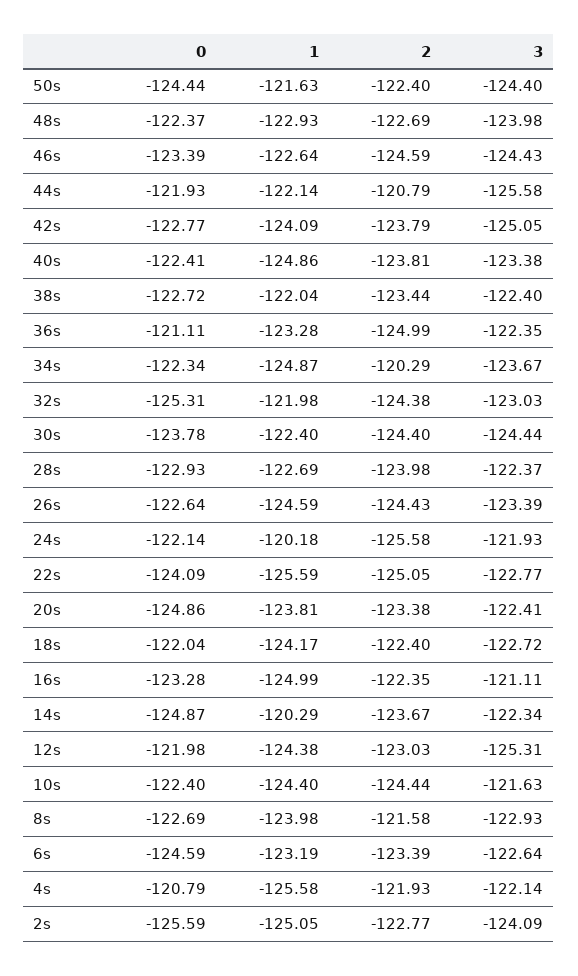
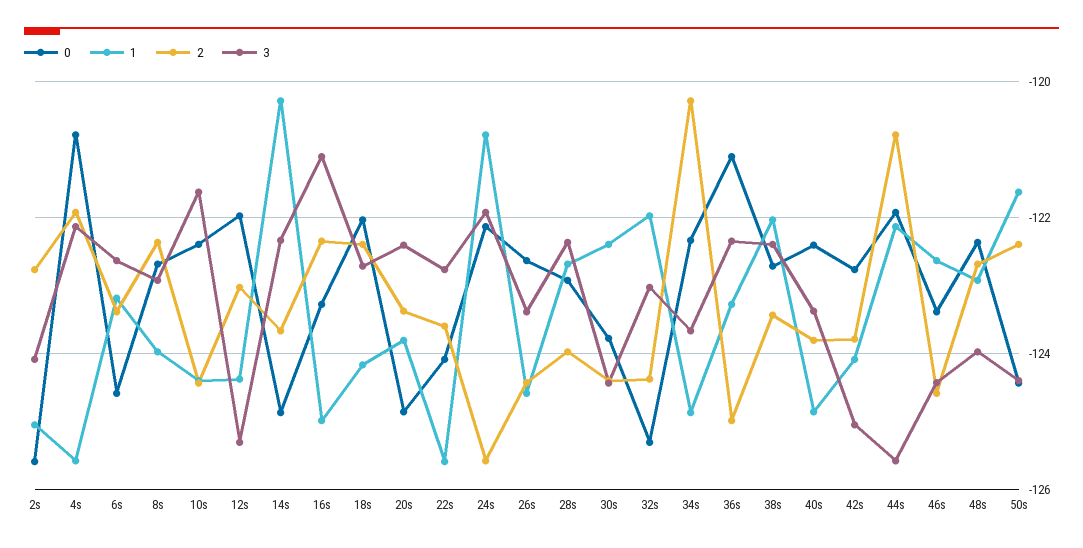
  {
    "0": {
      "50s": -124.44,
      "48s": -122.37,
      "46s": -123.39,
      "44s": -121.93,
      "42s": -122.77,
      "40s": -122.41,
      "38s": -122.72,
      "36s": -121.11,
      "34s": -122.34,
      "32s": -125.31,
      "30s": -123.78,
      "28s": -122.93,
      "26s": -122.64,
      "24s": -122.14,
      "22s": -124.09,
      "20s": -124.86,
      "18s": -122.04,
      "16s": -123.28,
      "14s": -124.87,
      "12s": -121.98,
      "10s": -122.4,
      "8s": -122.69,
      "6s": -124.59,
      "4s": -120.79,
      "2s": -125.59
    },
    "1": {
      "50s": -121.63,
      "48s": -122.93,
      "46s": -122.64,
      "44s": -122.14,
      "42s": -124.09,
      "40s": -124.86,
      "38s": -122.04,
      "36s": -123.28,
      "34s": -124.87,
      "32s": -121.98,
      "30s": -122.4,
      "28s": -122.69,
      "26s": -124.59,
-     "24s": -120.18,
+     "24s": -120.8,
      "22s": -125.59,
      "20s": -123.81,
      "18s": -124.17,
      "16s": -124.99,
      "14s": -120.29,
      "12s": -124.38,
      "10s": -124.4,
      "8s": -123.98,
      "6s": -123.19,
      "4s": -125.58,
      "2s": -125.05
    },
    "2": {
      "50s": -122.4,
      "48s": -122.69,
      "46s": -124.59,
      "44s": -120.79,
      "42s": -123.79,
      "40s": -123.81,
      "38s": -123.44,
      "36s": -124.99,
      "34s": -120.29,
      "32s": -124.38,
      "30s": -124.4,
      "28s": -123.98,
      "26s": -124.43,
      "24s": -125.58,
-     "22s": -125.05,
+     "22s": -123.6,
      "20s": -123.38,
      "18s": -122.4,
      "16s": -122.35,
      "14s": -123.67,
      "12s": -123.03,
      "10s": -124.44,
-     "8s": -121.58,
+     "8s": -122.4,
      "6s": -123.39,
      "4s": -121.93,
      "2s": -122.77
    },
    "3": {
      "50s": -124.4,
      "48s": -123.98,
      "46s": -124.43,
      "44s": -125.58,
      "42s": -125.05,
      "40s": -123.38,
      "38s": -122.4,
      "36s": -122.35,
      "34s": -123.67,
      "32s": -123.03,
      "30s": -124.44,
      "28s": -122.37,
      "26s": -123.39,
      "24s": -121.93,
      "22s": -122.77,
      "20s": -122.41,
      "18s": -122.72,
      "16s": -121.11,
      "14s": -122.34,
      "12s": -125.31,
      "10s": -121.63,
      "8s": -122.93,
      "6s": -122.64,
      "4s": -122.14,
      "2s": -124.09
    }
  }

